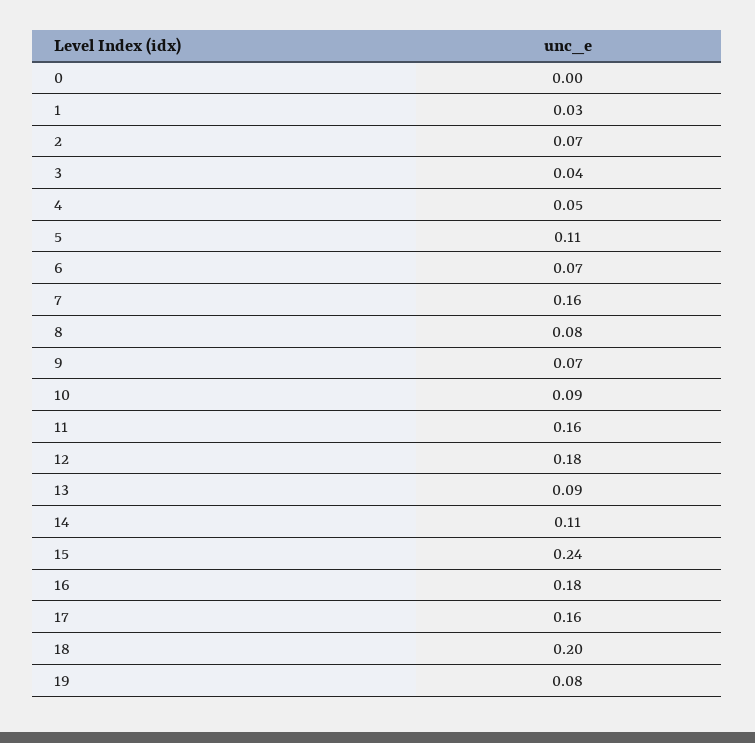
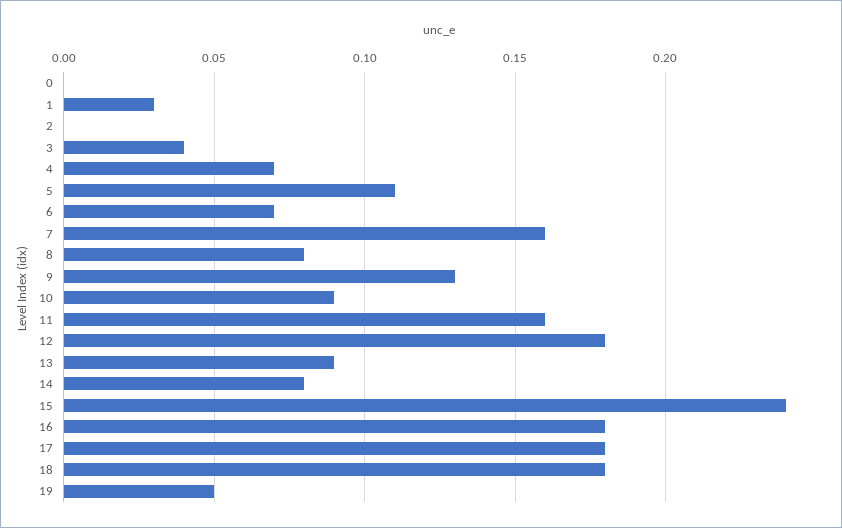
  {
    "0": 0,
    "1": 0.03,
-   "2": 0.07,
+   "2": 0,
    "3": 0.04,
-   "4": 0.05,
+   "4": 0.07,
    "5": 0.11,
    "6": 0.07,
    "7": 0.16,
    "8": 0.08,
-   "9": 0.07,
+   "9": 0.13,
    "10": 0.09,
    "11": 0.16,
    "12": 0.18,
    "13": 0.09,
-   "14": 0.11,
+   "14": 0.08,
    "15": 0.24,
    "16": 0.18,
-   "17": 0.16,
+   "17": 0.18,
-   "18": 0.2,
+   "18": 0.18,
-   "19": 0.08
+   "19": 0.05
  }

